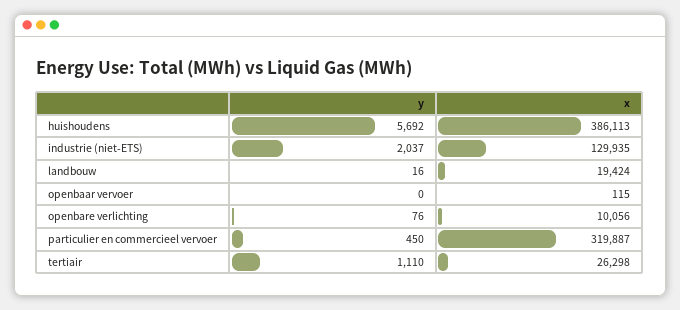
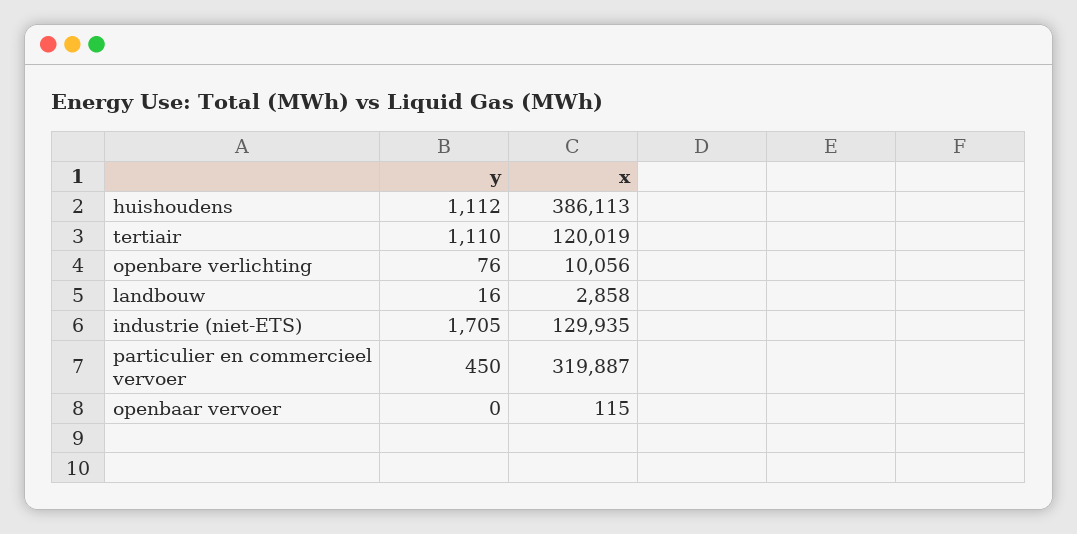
  {
    "y": {
-     "huishoudens": 5692,
+     "huishoudens": 1112,
-     "industrie (niet-ETS)": 2037,
+     "industrie (niet-ETS)": 1705,
      "landbouw": 16,
      "openbaar vervoer": 0,
      "openbare verlichting": 76,
      "particulier en commercieel vervoer": 450,
      "tertiair": 1110
    },
    "x": {
      "huishoudens": 386113,
      "industrie (niet-ETS)": 129935,
-     "landbouw": 19424,
+     "landbouw": 2858,
      "openbaar vervoer": 115,
      "openbare verlichting": 10056,
      "particulier en commercieel vervoer": 319887,
-     "tertiair": 26298
+     "tertiair": 120019
    }
  }

